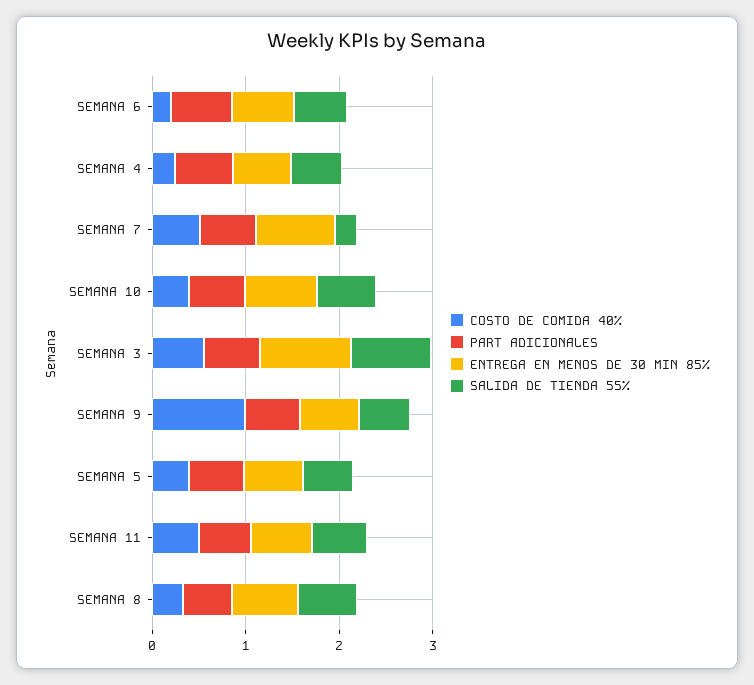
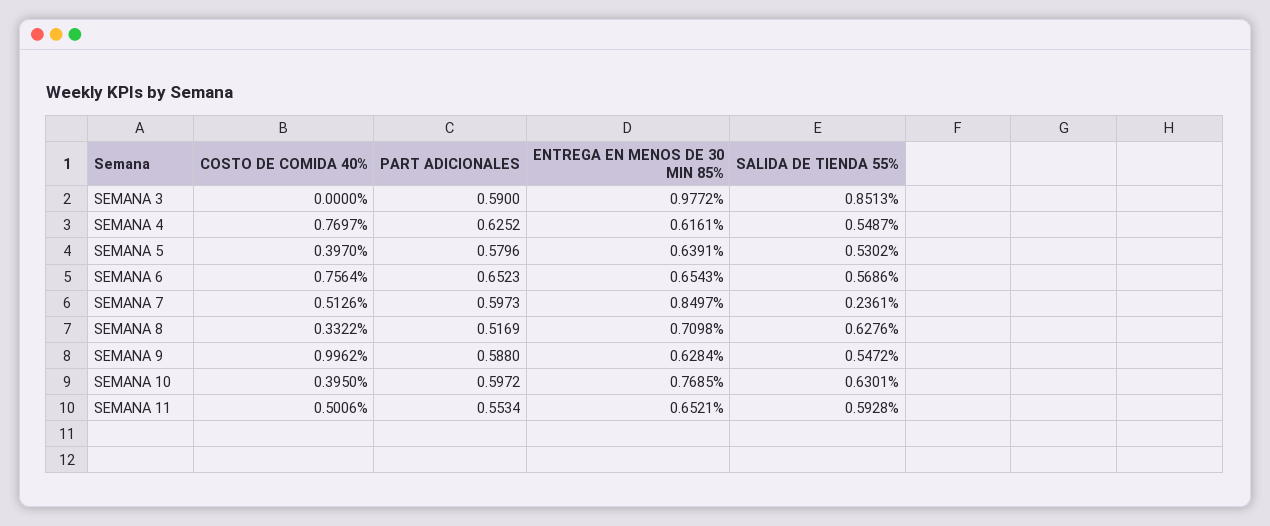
  {
    "COSTO DE COMIDA 40%": {
-     "SEMANA 6": 0.2,
+     "SEMANA 6": 0.7564,
-     "SEMANA 4": 0.2,
+     "SEMANA 4": 0.7697,
      "SEMANA 7": 0.5126,
      "SEMANA 10": 0.395,
-     "SEMANA 3": 0.6,
+     "SEMANA 3": 0,
      "SEMANA 9": 0.9962,
      "SEMANA 5": 0.397,
      "SEMANA 11": 0.5006,
      "SEMANA 8": 0.3322
    },
    "PART ADICIONALES": {
      "SEMANA 6": 0.6523,
      "SEMANA 4": 0.6252,
      "SEMANA 7": 0.5973,
      "SEMANA 10": 0.5972,
      "SEMANA 3": 0.59,
      "SEMANA 9": 0.588,
      "SEMANA 5": 0.5796,
      "SEMANA 11": 0.5534,
      "SEMANA 8": 0.5169
    },
    "ENTREGA EN MENOS DE 30 MIN 85%": {
      "SEMANA 6": 0.6543,
      "SEMANA 4": 0.6161,
      "SEMANA 7": 0.8497,
      "SEMANA 10": 0.7685,
      "SEMANA 3": 0.9772,
      "SEMANA 9": 0.6284,
      "SEMANA 5": 0.6391,
      "SEMANA 11": 0.6521,
      "SEMANA 8": 0.7098
    },
    "SALIDA DE TIENDA 55%": {
      "SEMANA 6": 0.5686,
      "SEMANA 4": 0.5487,
      "SEMANA 7": 0.2361,
      "SEMANA 10": 0.6301,
      "SEMANA 3": 0.8513,
      "SEMANA 9": 0.5472,
      "SEMANA 5": 0.5302,
      "SEMANA 11": 0.5928,
      "SEMANA 8": 0.6276
    }
  }

